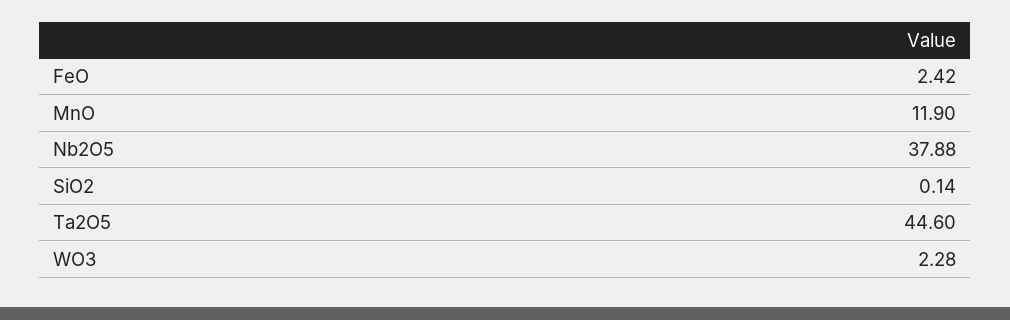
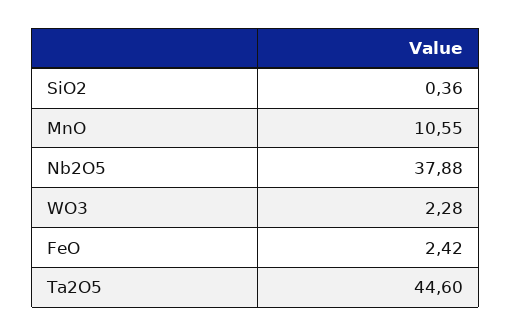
  {
    "FeO": 2.42,
-   "MnO": 11.9,
+   "MnO": 10.55,
    "Nb2O5": 37.88,
-   "SiO2": 0.14,
+   "SiO2": 0.36,
    "Ta2O5": 44.6,
    "WO3": 2.28
  }

